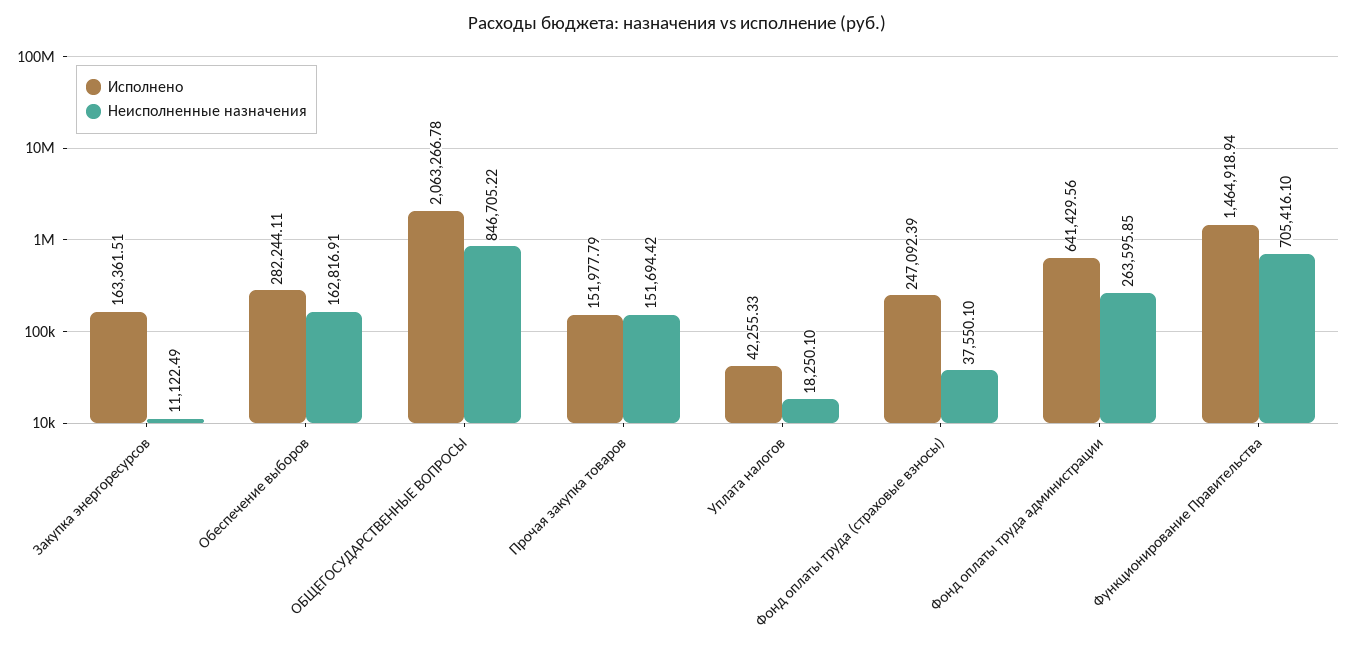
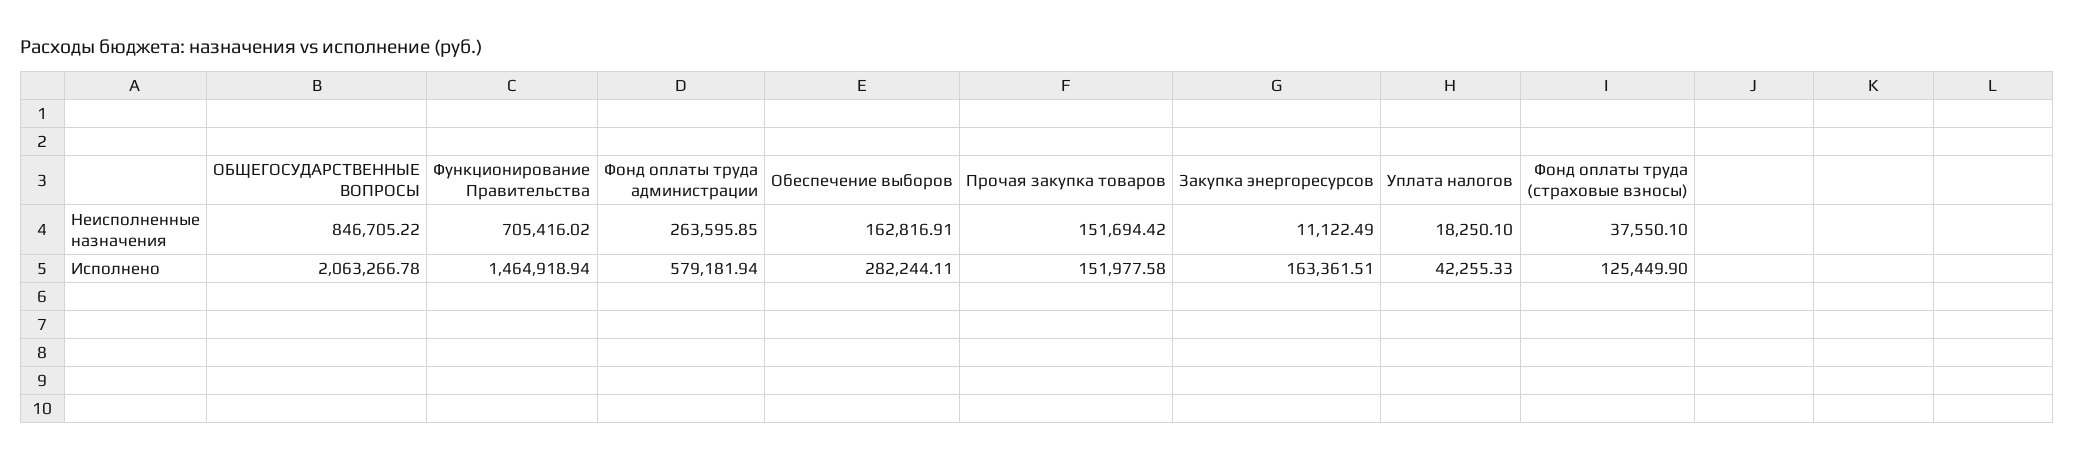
  {
    "Исполнено": {
      "Закупка энергоресурсов": 163361.51,
      "Обеспечение выборов": 282244.11,
      "ОБЩЕГОСУДАРСТВЕННЫЕ ВОПРОСЫ": 2063266.78,
-     "Прочая закупка товаров": 151977.79,
+     "Прочая закупка товаров": 151977.58,
      "Уплата налогов": 42255.33,
-     "Фонд оплаты труда (страховые взносы)": 247092.39,
+     "Фонд оплаты труда (страховые взносы)": 125449.9,
-     "Фонд оплаты труда администрации": 641429.56,
+     "Фонд оплаты труда администрации": 579181.94,
      "Функционирование Правительства": 1464918.94
    },
    "Неисполненные назначения": {
      "Закупка энергоресурсов": 11122.49,
      "Обеспечение выборов": 162816.91,
      "ОБЩЕГОСУДАРСТВЕННЫЕ ВОПРОСЫ": 846705.22,
      "Прочая закупка товаров": 151694.42,
      "Уплата налогов": 18250.1,
      "Фонд оплаты труда (страховые взносы)": 37550.1,
      "Фонд оплаты труда администрации": 263595.85,
-     "Функционирование Правительства": 705416.1
+     "Функционирование Правительства": 705416.02
    }
  }

